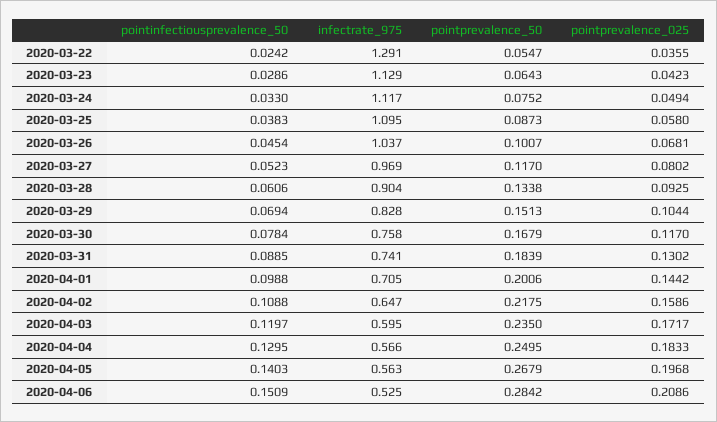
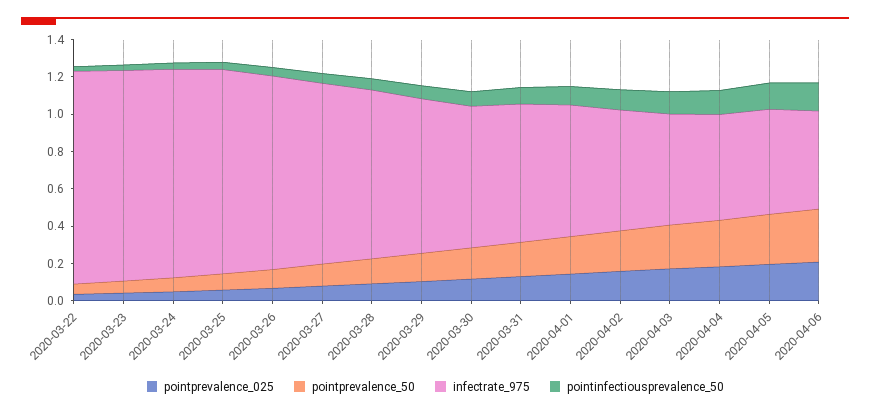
  {
    "pointinfectiousprevalence_50": {
      "2020-03-22": 0.0242,
      "2020-03-23": 0.0286,
      "2020-03-24": 0.033,
      "2020-03-25": 0.0383,
      "2020-03-26": 0.0454,
      "2020-03-27": 0.0523,
      "2020-03-28": 0.0606,
      "2020-03-29": 0.0694,
      "2020-03-30": 0.0784,
      "2020-03-31": 0.0885,
      "2020-04-01": 0.0988,
      "2020-04-02": 0.1088,
      "2020-04-03": 0.1197,
      "2020-04-04": 0.1295,
      "2020-04-05": 0.1403,
      "2020-04-06": 0.1509
    },
    "infectrate_975": {
-     "2020-03-22": 1.291,
+     "2020-03-22": 1.15,
      "2020-03-23": 1.129,
      "2020-03-24": 1.117,
      "2020-03-25": 1.095,
      "2020-03-26": 1.037,
      "2020-03-27": 0.969,
      "2020-03-28": 0.904,
      "2020-03-29": 0.828,
      "2020-03-30": 0.758,
      "2020-03-31": 0.741,
      "2020-04-01": 0.705,
      "2020-04-02": 0.647,
      "2020-04-03": 0.595,
      "2020-04-04": 0.566,
      "2020-04-05": 0.563,
      "2020-04-06": 0.525
    },
    "pointprevalence_50": {
      "2020-03-22": 0.0547,
      "2020-03-23": 0.0643,
      "2020-03-24": 0.0752,
      "2020-03-25": 0.0873,
      "2020-03-26": 0.1007,
      "2020-03-27": 0.117,
      "2020-03-28": 0.1338,
      "2020-03-29": 0.1513,
      "2020-03-30": 0.1679,
      "2020-03-31": 0.1839,
      "2020-04-01": 0.2006,
      "2020-04-02": 0.2175,
      "2020-04-03": 0.235,
      "2020-04-04": 0.2495,
      "2020-04-05": 0.2679,
      "2020-04-06": 0.2842
    },
    "pointprevalence_025": {
      "2020-03-22": 0.0355,
      "2020-03-23": 0.0423,
      "2020-03-24": 0.0494,
      "2020-03-25": 0.058,
      "2020-03-26": 0.0681,
      "2020-03-27": 0.0802,
      "2020-03-28": 0.0925,
      "2020-03-29": 0.1044,
      "2020-03-30": 0.117,
      "2020-03-31": 0.1302,
      "2020-04-01": 0.1442,
      "2020-04-02": 0.1586,
      "2020-04-03": 0.1717,
      "2020-04-04": 0.1833,
      "2020-04-05": 0.1968,
      "2020-04-06": 0.2086
    }
  }

